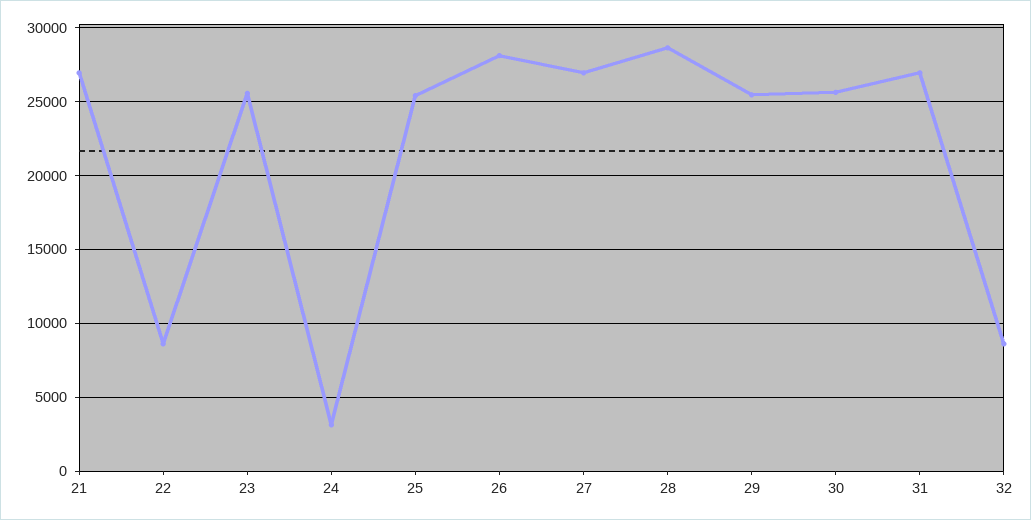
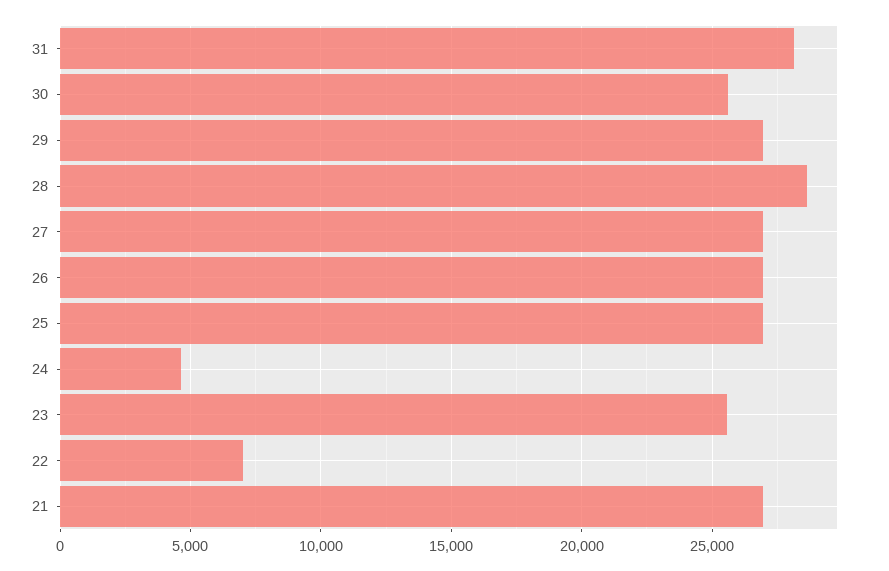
  {
    "21": 27000,
-   "22": 8500,
+   "22": 7000,
    "23": 25500,
-   "24": 3000,
+   "24": 4500,
-   "25": 25500,
+   "25": 27000,
-   "26": 28000,
+   "26": 27000,
    "27": 27000,
    "28": 28500,
-   "29": 25500,
+   "29": 27000,
    "30": 25500,
-   "31": 27000,
+   "31": 28000
-   "32": 8500
  }

